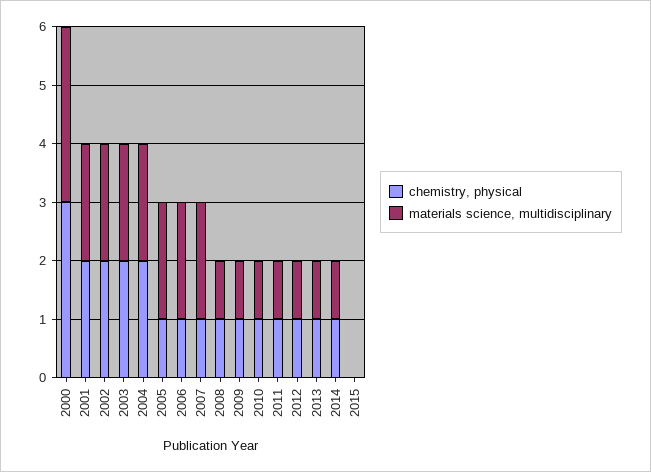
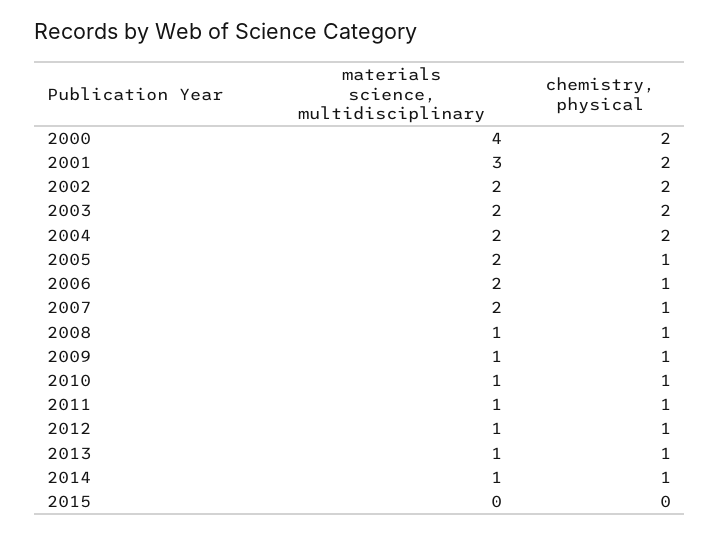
  {
    "chemistry, physical": {
-     "2000": 3,
+     "2000": 2,
      "2001": 2,
      "2002": 2,
      "2003": 2,
      "2004": 2,
      "2005": 1,
      "2006": 1,
      "2007": 1,
      "2008": 1,
      "2009": 1,
      "2010": 1,
      "2011": 1,
      "2012": 1,
      "2013": 1,
      "2014": 1,
      "2015": 0
    },
    "materials science, multidisciplinary": {
-     "2000": 3,
+     "2000": 4,
-     "2001": 2,
+     "2001": 3,
      "2002": 2,
      "2003": 2,
      "2004": 2,
      "2005": 2,
      "2006": 2,
      "2007": 2,
      "2008": 1,
      "2009": 1,
      "2010": 1,
      "2011": 1,
      "2012": 1,
      "2013": 1,
      "2014": 1,
      "2015": 0
    }
  }

